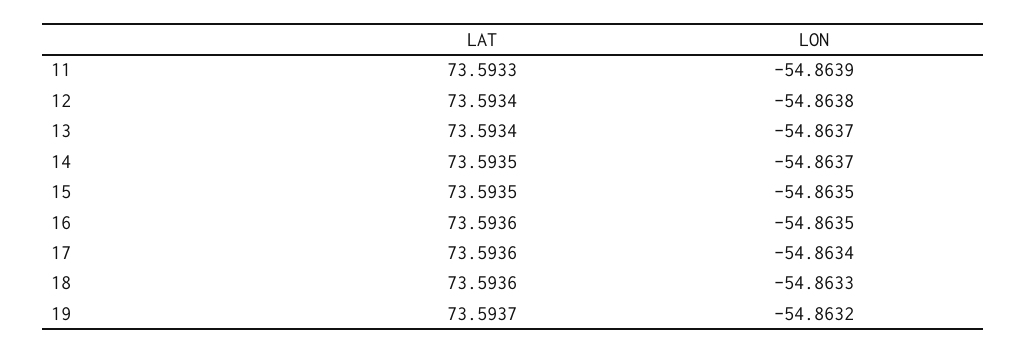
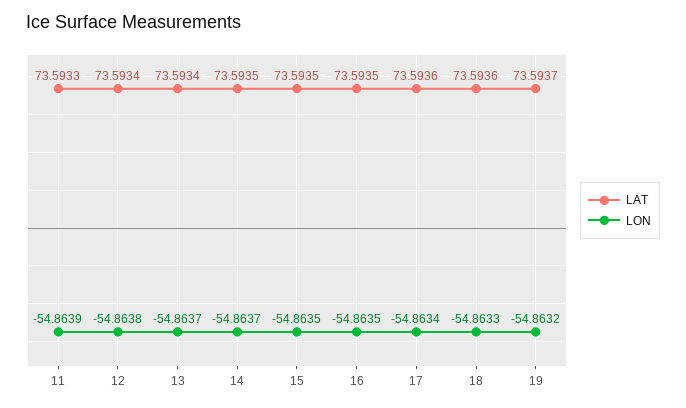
  {
    "LAT": {
      "11": 73.5933,
      "12": 73.5934,
      "13": 73.5934,
      "14": 73.5935,
      "15": 73.5935,
-     "16": 73.5936,
+     "16": 73.5935,
      "17": 73.5936,
      "18": 73.5936,
      "19": 73.5937
    },
    "LON": {
      "11": -54.8639,
      "12": -54.8638,
      "13": -54.8637,
      "14": -54.8637,
      "15": -54.8635,
      "16": -54.8635,
      "17": -54.8634,
      "18": -54.8633,
      "19": -54.8632
    }
  }

